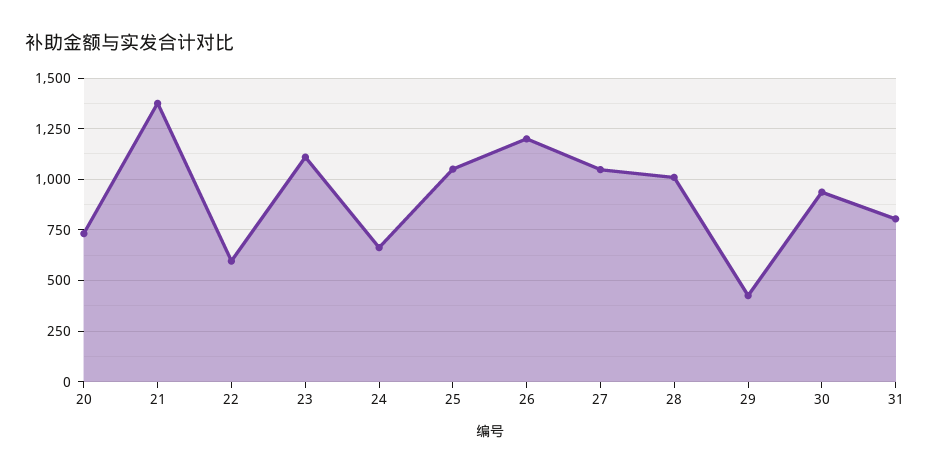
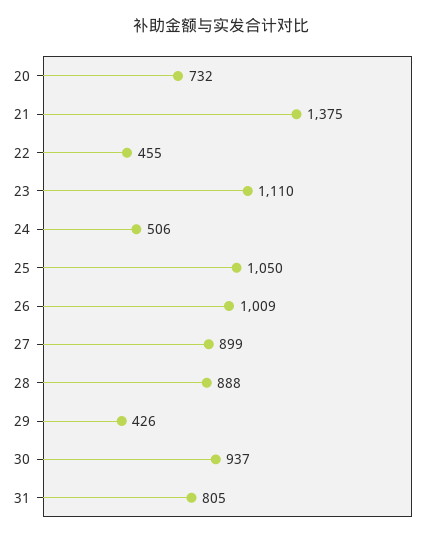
  {
    "20": 732,
    "21": 1375,
-   "22": 600,
+   "22": 455,
    "23": 1110,
-   "24": 650,
+   "24": 506,
    "25": 1050,
-   "26": 1200,
+   "26": 1009,
-   "27": 1050,
+   "27": 899,
-   "28": 1000,
+   "28": 888,
    "29": 426,
    "30": 937,
    "31": 805
  }

